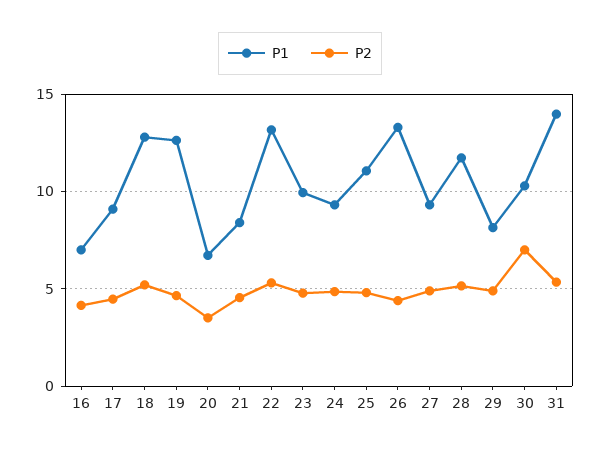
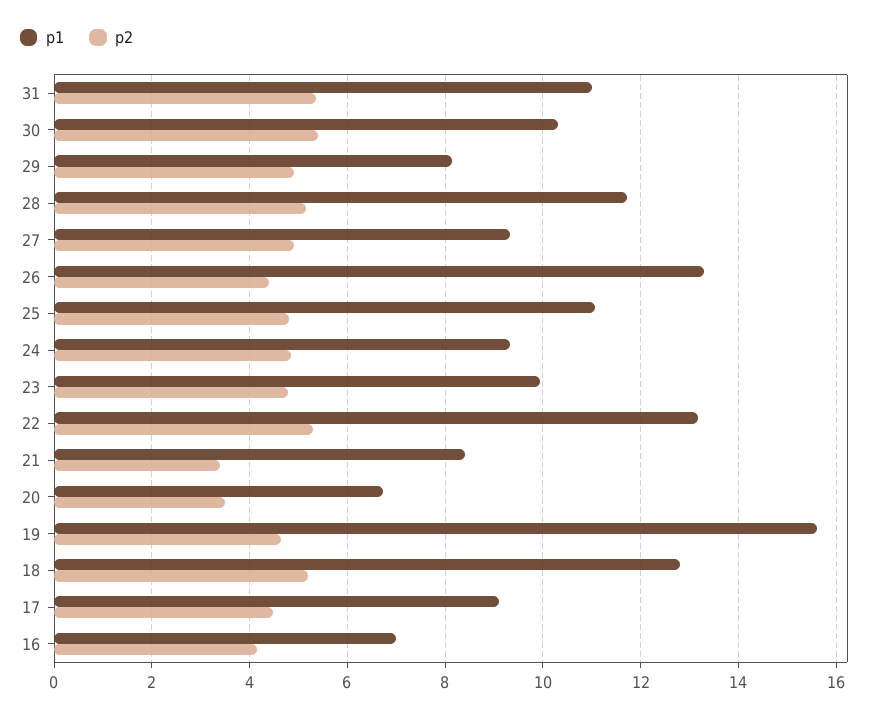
  {
    "P1": {
      "16": 7,
      "17": 9.2,
      "18": 12.8,
-     "19": 12.5,
+     "19": 15.6,
      "20": 6.8,
      "21": 8.4,
      "22": 13.2,
      "23": 10,
      "24": 9.4,
      "25": 11,
      "26": 13.4,
      "27": 9.4,
      "28": 11.8,
      "29": 8.2,
      "30": 10.4,
-     "31": 14
+     "31": 11
    },
    "P2": {
      "16": 4.2,
      "17": 4.4,
      "18": 5.2,
      "19": 4.6,
      "20": 3.6,
-     "21": 4.5,
+     "21": 3.4,
      "22": 5.4,
      "23": 4.8,
      "24": 4.8,
      "25": 4.8,
      "26": 4.4,
      "27": 5,
      "28": 5.2,
      "29": 5,
-     "30": 7,
+     "30": 5.4,
      "31": 5.4
    }
  }

